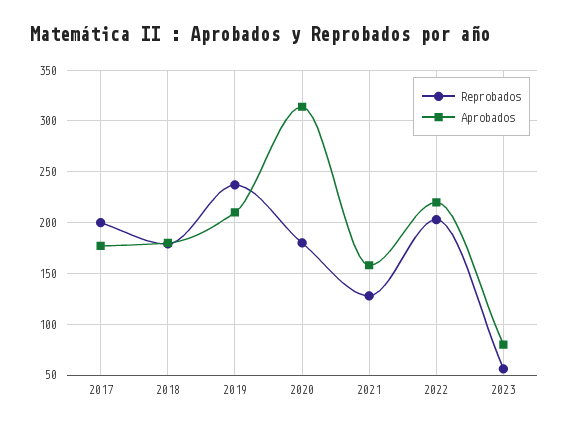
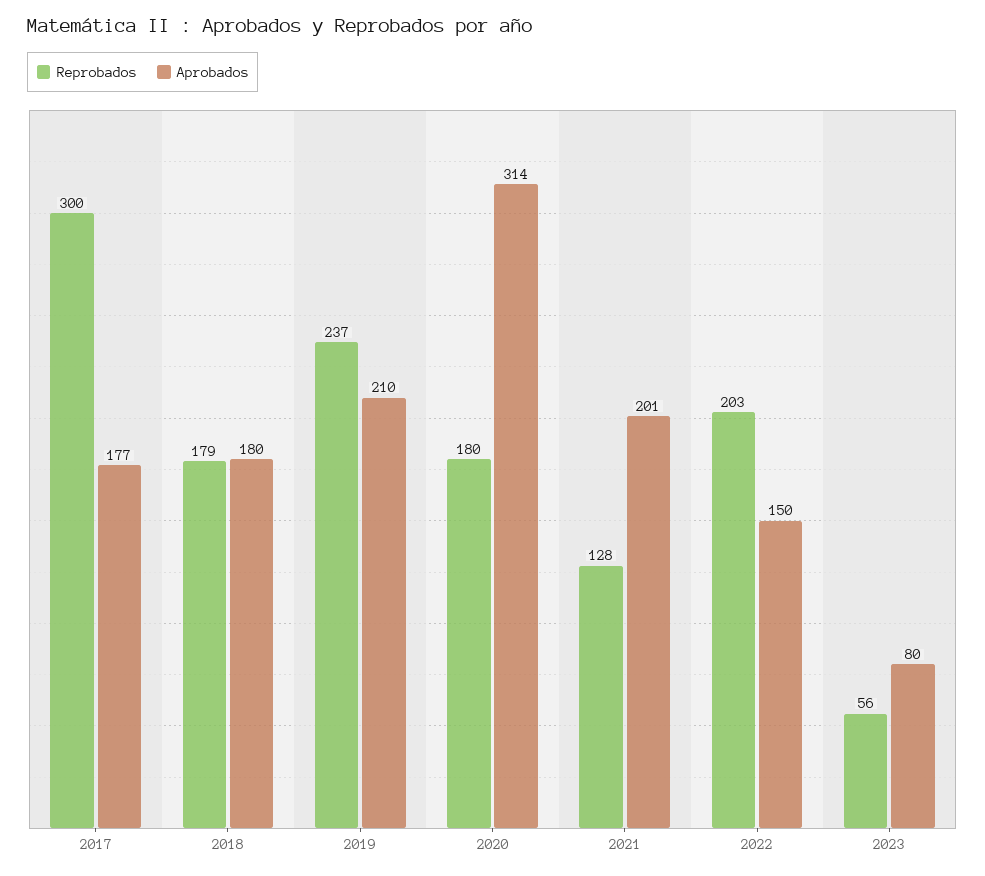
  {
    "Reprobados": {
-     "2017": 200,
+     "2017": 300,
      "2018": 179,
      "2019": 237,
      "2020": 180,
      "2021": 128,
      "2022": 203,
      "2023": 56
    },
    "Aprobados": {
      "2017": 177,
      "2018": 180,
      "2019": 210,
      "2020": 314,
-     "2021": 160,
+     "2021": 201,
-     "2022": 220,
+     "2022": 150,
      "2023": 80
    }
  }

